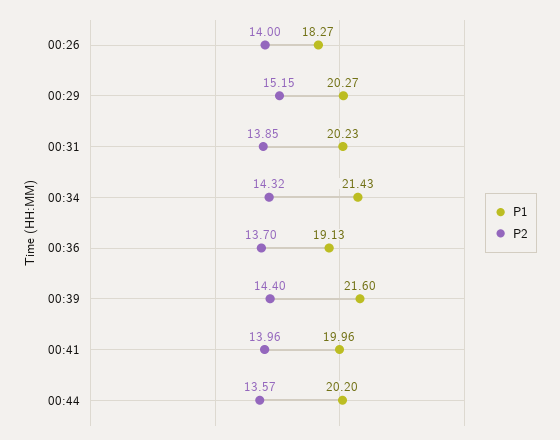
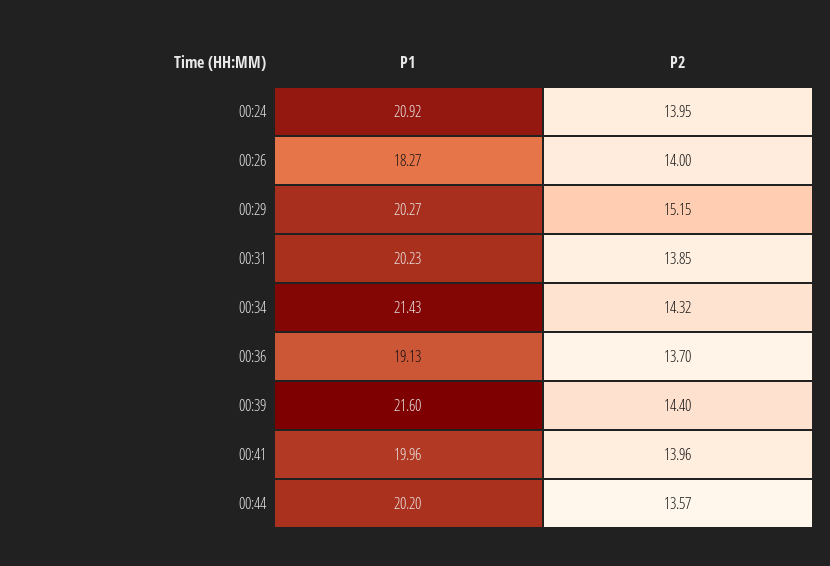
  {
    "P1": {
      "00:26": 18.27,
      "00:29": 20.27,
      "00:31": 20.23,
      "00:34": 21.43,
      "00:36": 19.13,
      "00:39": 21.6,
      "00:41": 19.96,
-     "00:44": 20.2
+     "00:44": 20.2,
+     "00:24": 20.92
    },
    "P2": {
      "00:26": 14,
      "00:29": 15.15,
      "00:31": 13.85,
      "00:34": 14.32,
      "00:36": 13.7,
      "00:39": 14.4,
      "00:41": 13.96,
-     "00:44": 13.57
+     "00:44": 13.57,
+     "00:24": 13.95
    }
  }

